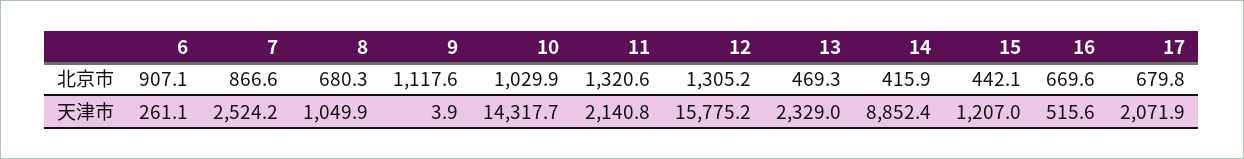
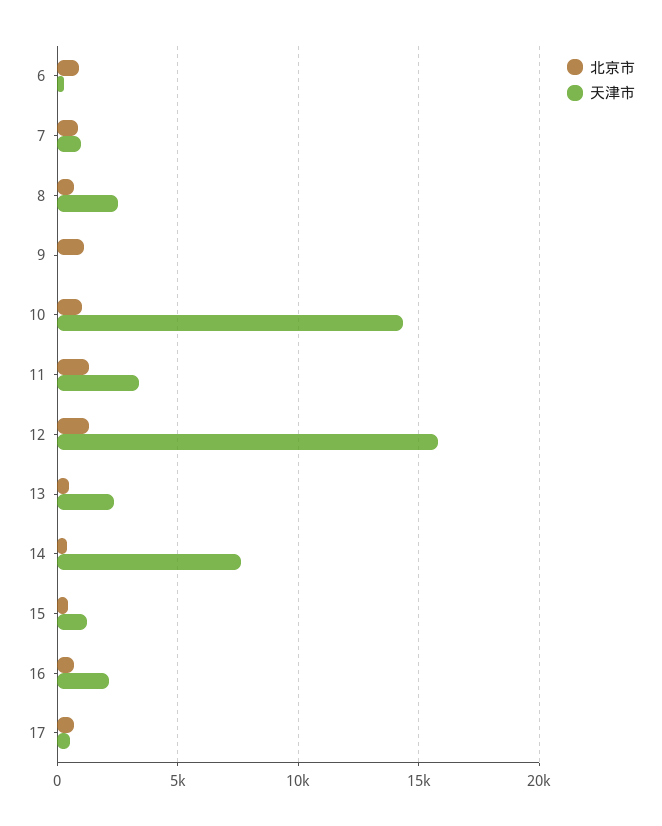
  {
    "北京市": {
      "6": 907.1,
      "7": 866.6,
      "8": 680.3,
      "9": 1117.6,
      "10": 1029.9,
      "11": 1320.6,
      "12": 1305.2,
      "13": 469.3,
      "14": 415.9,
      "15": 442.1,
      "16": 669.6,
      "17": 679.8
    },
    "天津市": {
      "6": 261.1,
-     "7": 2524.2,
+     "7": 1000,
-     "8": 1049.9,
+     "8": 2500,
      "9": 3.9,
      "10": 14317.7,
-     "11": 2140.8,
+     "11": 3500,
      "12": 15775.2,
      "13": 2329,
-     "14": 8852.4,
+     "14": 7500,
      "15": 1207,
-     "16": 515.6,
+     "16": 2000,
-     "17": 2071.9
+     "17": 500
    }
  }

